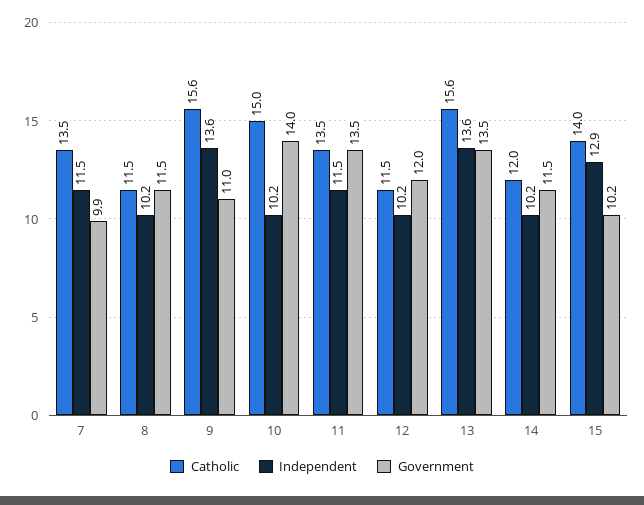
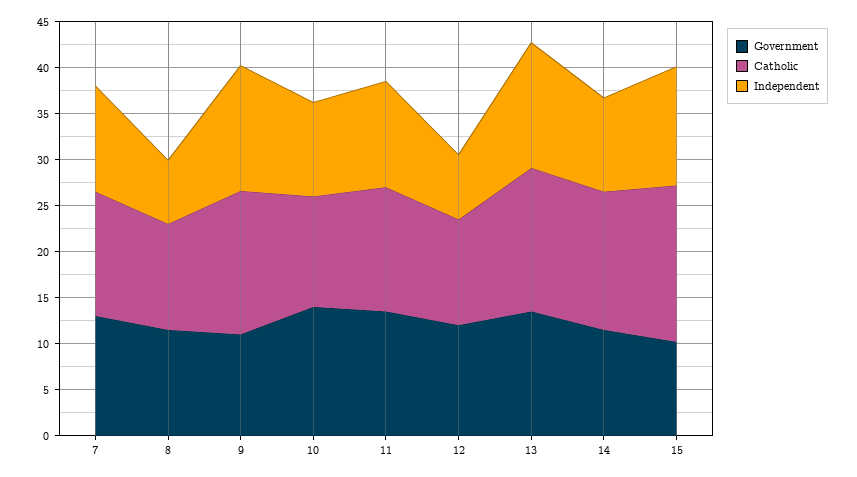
  {
    "Catholic": {
      "7": 13.5,
      "8": 11.5,
      "9": 15.6,
-     "10": 15,
+     "10": 12,
      "11": 13.5,
      "12": 11.5,
      "13": 15.6,
-     "14": 12,
+     "14": 15,
-     "15": 14
+     "15": 17
    },
    "Independent": {
      "7": 11.5,
-     "8": 10.2,
+     "8": 7,
      "9": 13.6,
      "10": 10.2,
      "11": 11.5,
-     "12": 10.2,
+     "12": 7,
      "13": 13.6,
      "14": 10.2,
      "15": 12.9
    },
    "Government": {
-     "7": 9.9,
+     "7": 13,
      "8": 11.5,
      "9": 11,
      "10": 14,
      "11": 13.5,
      "12": 12,
      "13": 13.5,
      "14": 11.5,
      "15": 10.2
    }
  }

